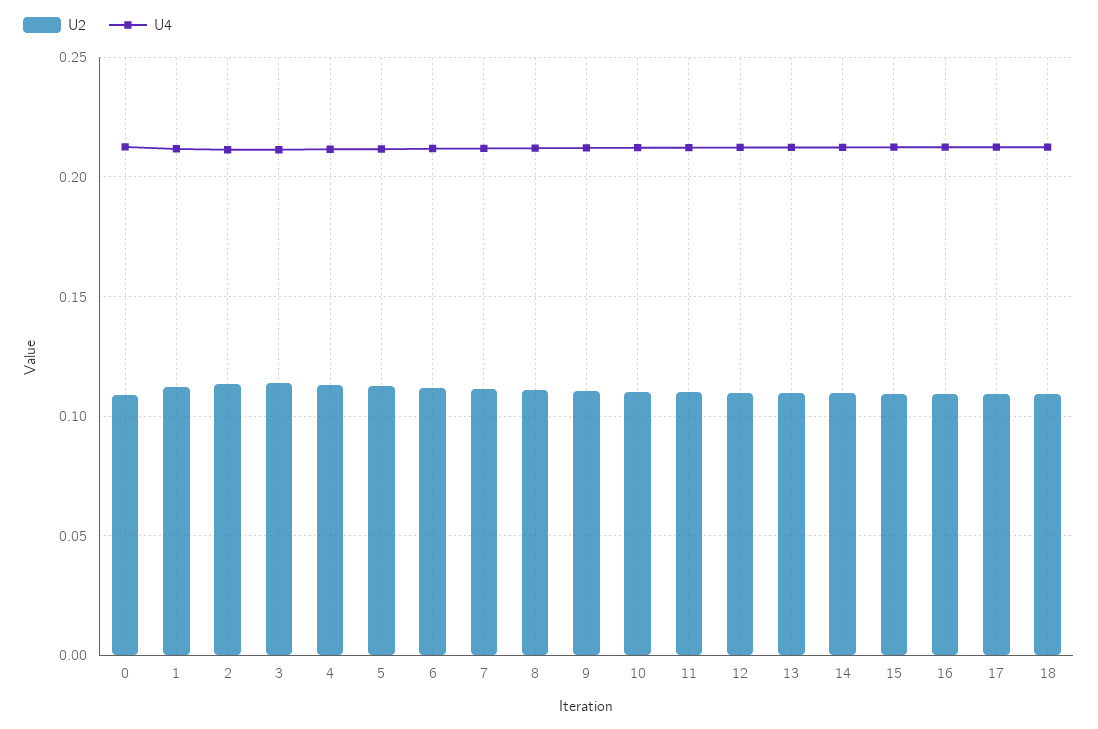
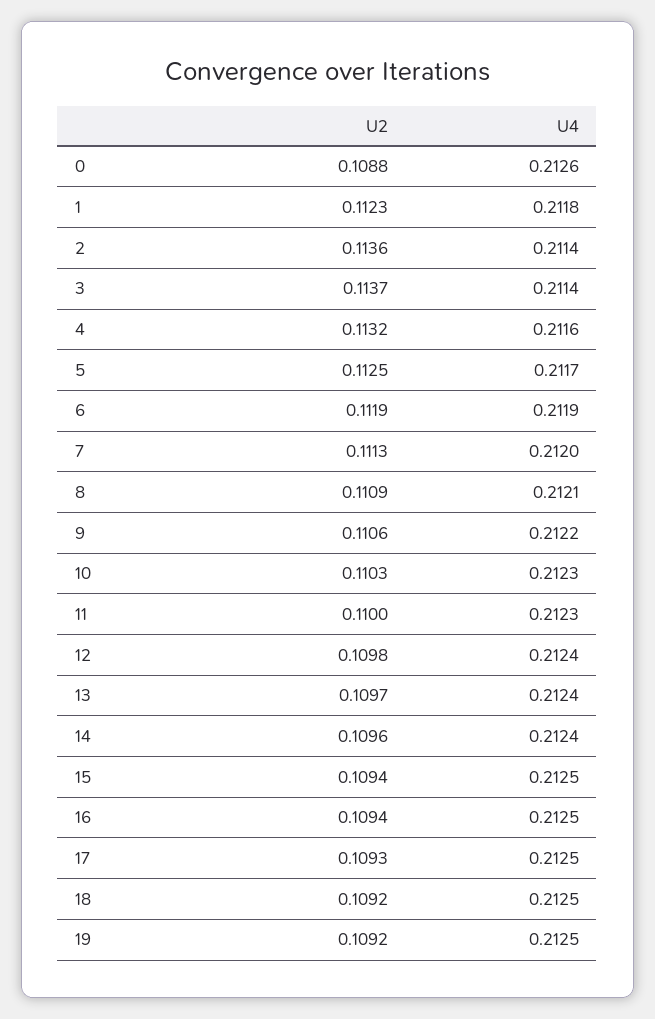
  {
    "U2": {
      "0": 0.1088,
      "1": 0.1123,
      "2": 0.1136,
      "3": 0.1137,
      "4": 0.1132,
      "5": 0.1125,
      "6": 0.1119,
      "7": 0.1113,
      "8": 0.1109,
      "9": 0.1106,
      "10": 0.1103,
      "11": 0.11,
      "12": 0.1098,
      "13": 0.1097,
      "14": 0.1096,
      "15": 0.1094,
      "16": 0.1094,
      "17": 0.1093,
-     "18": 0.1092
+     "18": 0.1092,
+     "19": 0.1092
    },
    "U4": {
      "0": 0.2126,
      "1": 0.2118,
      "2": 0.2114,
      "3": 0.2114,
      "4": 0.2116,
      "5": 0.2117,
      "6": 0.2119,
      "7": 0.212,
      "8": 0.2121,
      "9": 0.2122,
      "10": 0.2123,
      "11": 0.2123,
      "12": 0.2124,
      "13": 0.2124,
      "14": 0.2124,
      "15": 0.2125,
      "16": 0.2125,
      "17": 0.2125,
-     "18": 0.2125
+     "18": 0.2125,
+     "19": 0.2125
    }
  }

